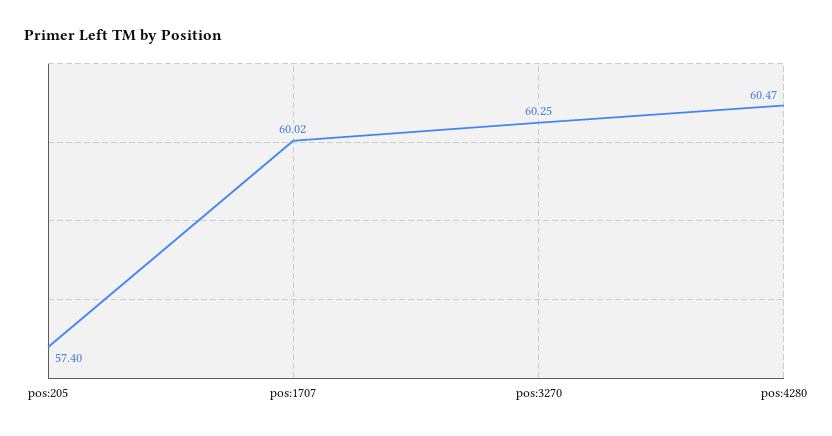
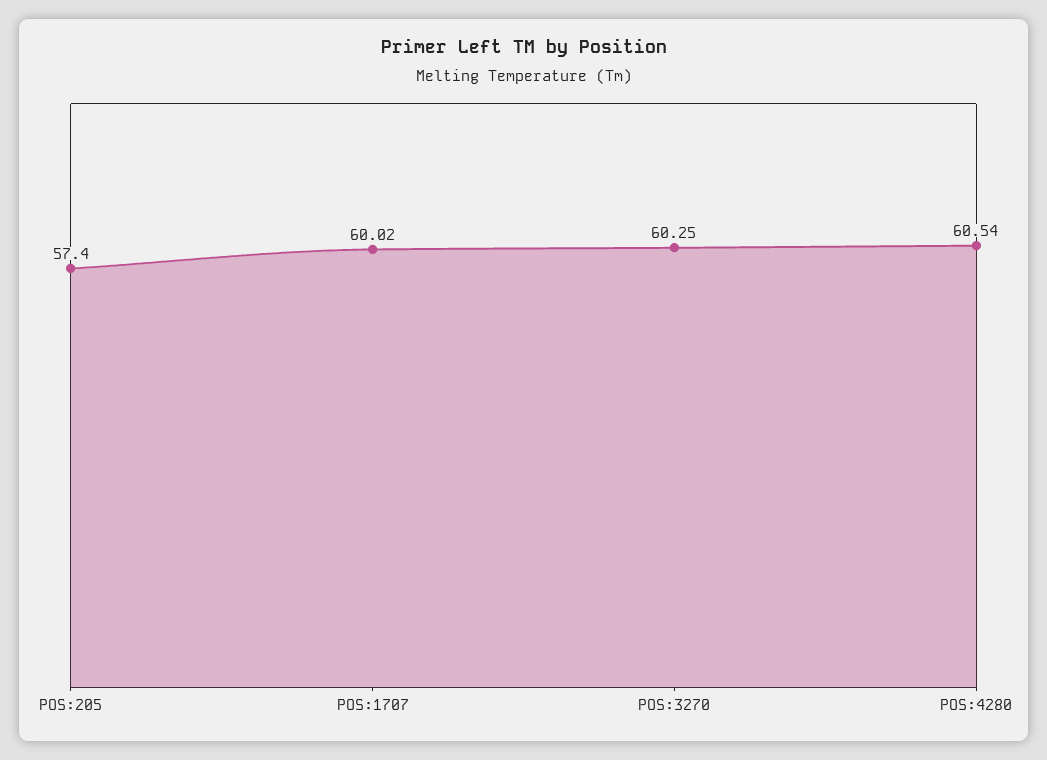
  {
    "pos:205": 57.4,
    "pos:1707": 60.02,
    "pos:3270": 60.25,
-   "pos:4280": 60.47
+   "pos:4280": 60.54
  }

